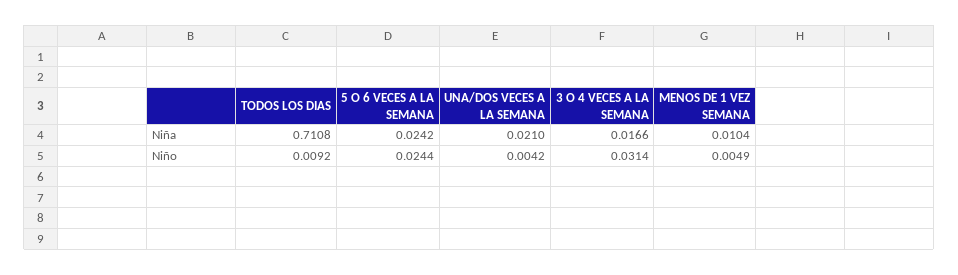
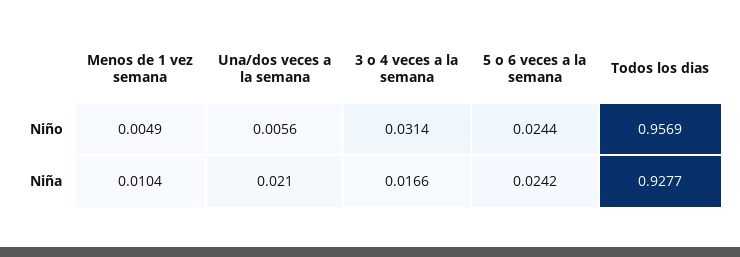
  {
    "TODOS LOS DIAS": {
-     "Niña": 0.7108,
+     "Niña": 0.9277,
-     "Niño": 0.0092
+     "Niño": 0.9569
    },
    "5 O 6 VECES A LA SEMANA": {
      "Niña": 0.0242,
      "Niño": 0.0244
    },
    "UNA/DOS VECES A LA SEMANA": {
      "Niña": 0.021,
-     "Niño": 0.0042
+     "Niño": 0.0056
    },
    "3 O 4 VECES A LA SEMANA": {
      "Niña": 0.0166,
      "Niño": 0.0314
    },
    "MENOS DE 1 VEZ SEMANA": {
      "Niña": 0.0104,
      "Niño": 0.0049
    }
  }

